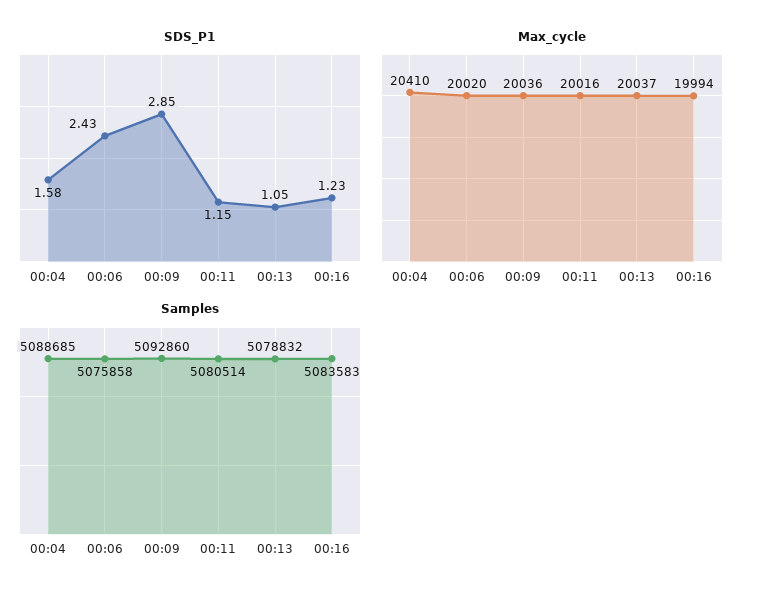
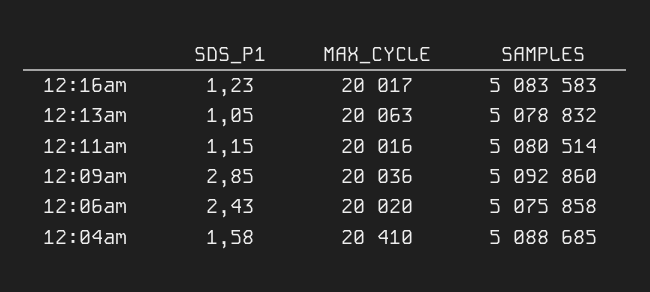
  {
    "SDS_P1": {
      "00:04": 1.58,
      "00:06": 2.43,
      "00:09": 2.85,
      "00:11": 1.15,
      "00:13": 1.05,
      "00:16": 1.23
    },
    "Max_cycle": {
      "00:04": 20410,
      "00:06": 20020,
      "00:09": 20036,
      "00:11": 20016,
-     "00:13": 20037,
+     "00:13": 20063,
-     "00:16": 19994
+     "00:16": 20017
    },
    "Samples": {
      "00:04": 5088685,
      "00:06": 5075858,
      "00:09": 5092860,
      "00:11": 5080514,
      "00:13": 5078832,
      "00:16": 5083583
    }
  }

